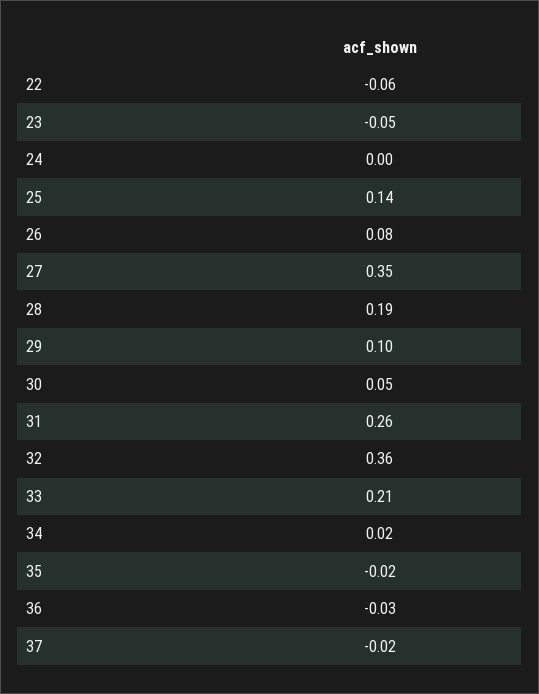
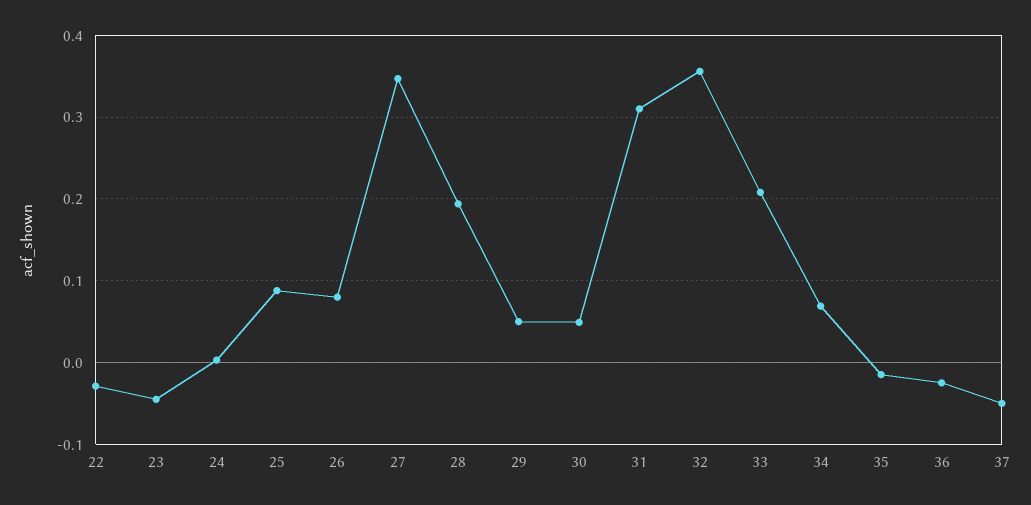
  {
-   "22": -0.06,
+   "22": -0.03,
    "23": -0.05,
    "24": 0,
-   "25": 0.14,
+   "25": 0.09,
    "26": 0.08,
    "27": 0.35,
    "28": 0.19,
-   "29": 0.1,
+   "29": 0.05,
    "30": 0.05,
-   "31": 0.26,
+   "31": 0.31,
    "32": 0.36,
    "33": 0.21,
-   "34": 0.02,
+   "34": 0.07,
    "35": -0.02,
    "36": -0.03,
-   "37": -0.02
+   "37": -0.05
  }

